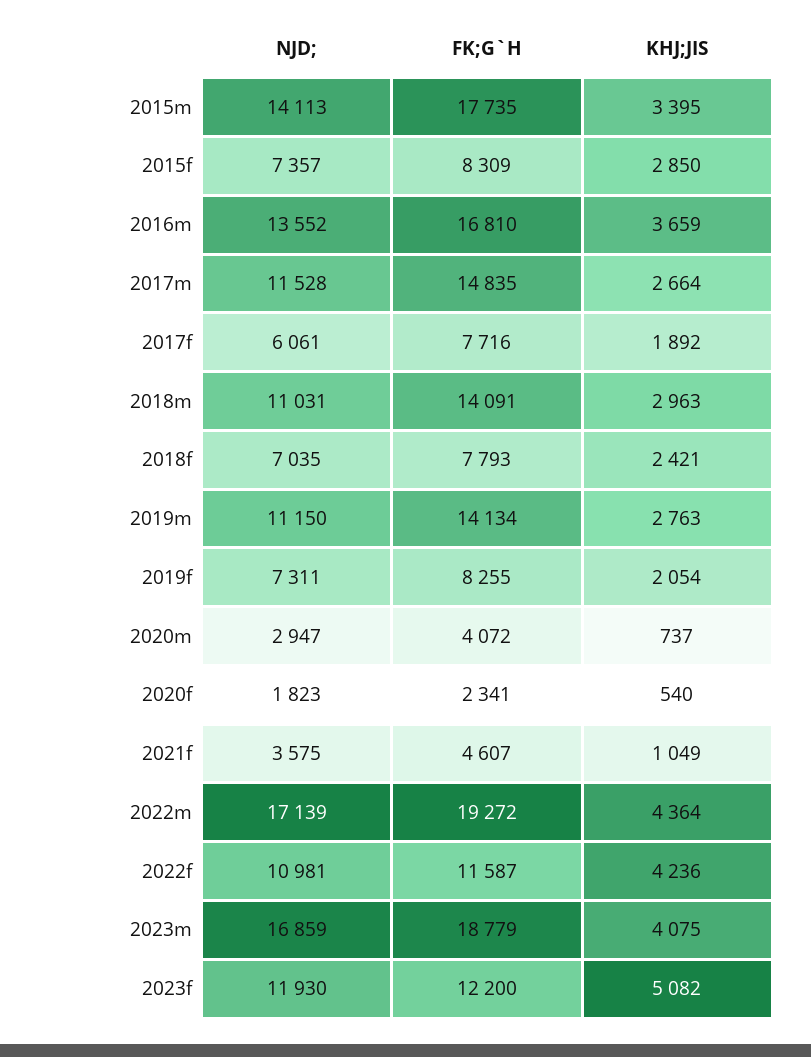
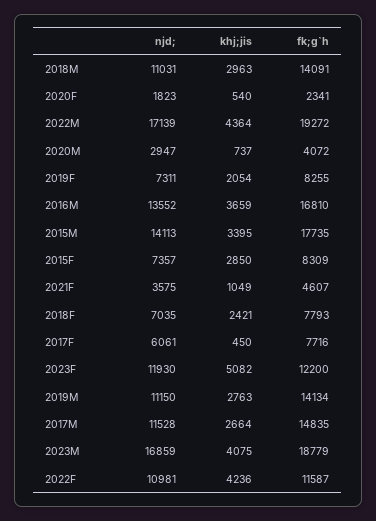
  {
    "NJD;": {
      "2015m": 14113,
      "2015f": 7357,
      "2016m": 13552,
      "2017m": 11528,
      "2017f": 6061,
      "2018m": 11031,
      "2018f": 7035,
      "2019m": 11150,
      "2019f": 7311,
      "2020m": 2947,
      "2020f": 1823,
      "2021f": 3575,
      "2022m": 17139,
      "2022f": 10981,
      "2023m": 16859,
      "2023f": 11930
    },
    "FK;G`H": {
      "2015m": 17735,
      "2015f": 8309,
      "2016m": 16810,
      "2017m": 14835,
      "2017f": 7716,
      "2018m": 14091,
      "2018f": 7793,
      "2019m": 14134,
      "2019f": 8255,
      "2020m": 4072,
      "2020f": 2341,
      "2021f": 4607,
      "2022m": 19272,
      "2022f": 11587,
      "2023m": 18779,
      "2023f": 12200
    },
    "KHJ;JIS": {
      "2015m": 3395,
      "2015f": 2850,
      "2016m": 3659,
      "2017m": 2664,
-     "2017f": 1892,
+     "2017f": 450,
      "2018m": 2963,
      "2018f": 2421,
      "2019m": 2763,
      "2019f": 2054,
      "2020m": 737,
      "2020f": 540,
      "2021f": 1049,
      "2022m": 4364,
      "2022f": 4236,
      "2023m": 4075,
      "2023f": 5082
    }
  }

